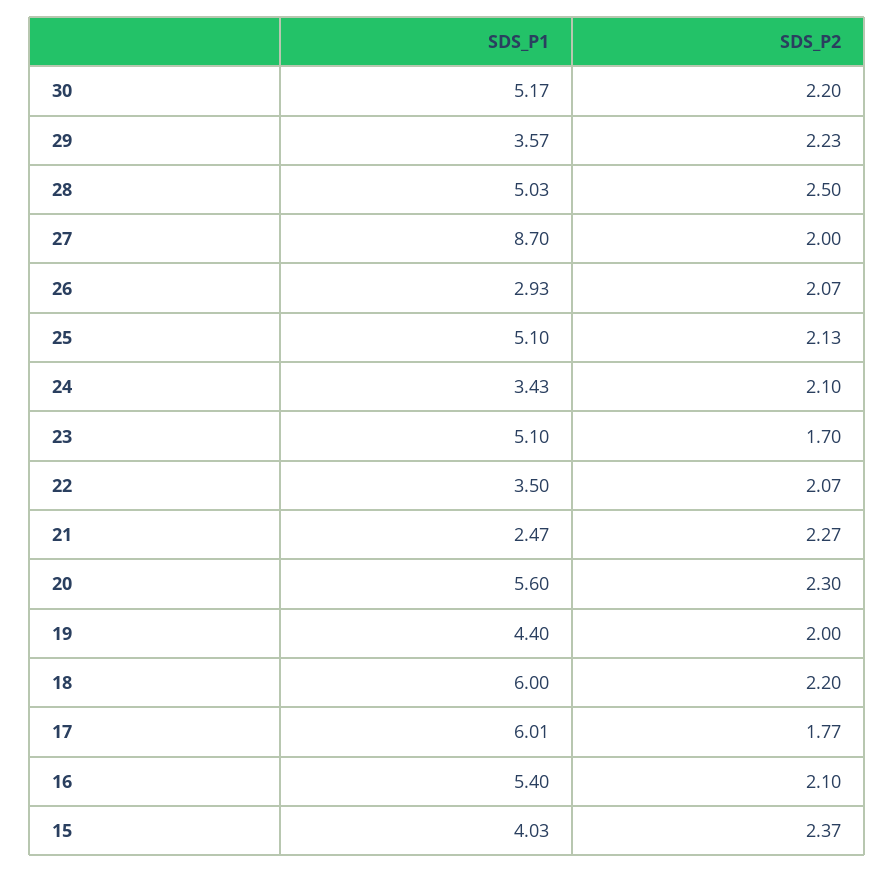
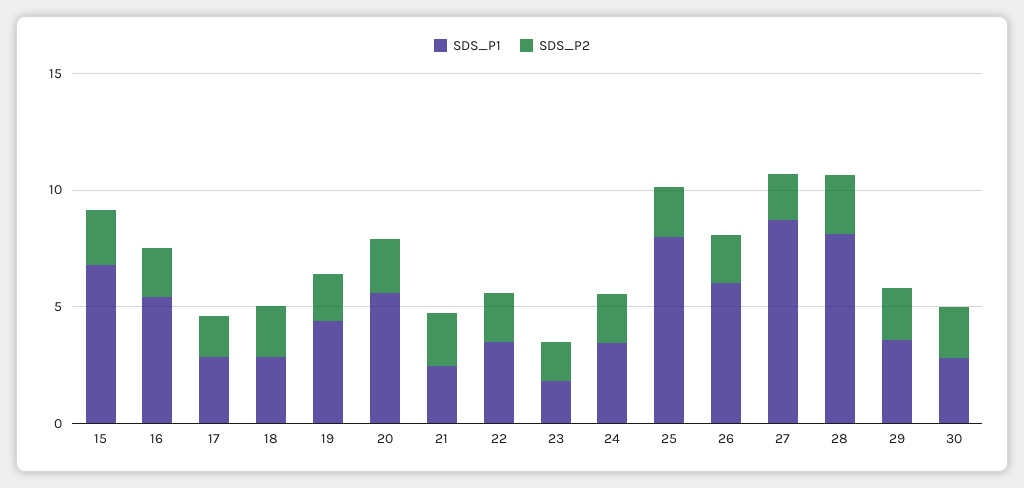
  {
    "SDS_P1": {
-     "30": 5.17,
+     "30": 3,
      "29": 3.57,
-     "28": 5.03,
+     "28": 8,
      "27": 8.7,
-     "26": 2.93,
+     "26": 6,
-     "25": 5.1,
+     "25": 8,
      "24": 3.43,
-     "23": 5.1,
+     "23": 2,
      "22": 3.5,
      "21": 2.47,
      "20": 5.6,
      "19": 4.4,
-     "18": 6,
+     "18": 3,
-     "17": 6.01,
+     "17": 3,
      "16": 5.4,
-     "15": 4.03
+     "15": 7
    },
    "SDS_P2": {
      "30": 2.2,
      "29": 2.23,
      "28": 2.5,
      "27": 2,
      "26": 2.07,
      "25": 2.13,
      "24": 2.1,
      "23": 1.7,
      "22": 2.07,
      "21": 2.27,
      "20": 2.3,
      "19": 2,
      "18": 2.2,
      "17": 1.77,
      "16": 2.1,
      "15": 2.37
    }
  }

